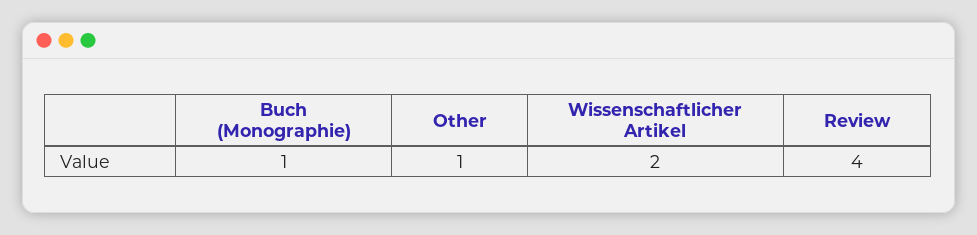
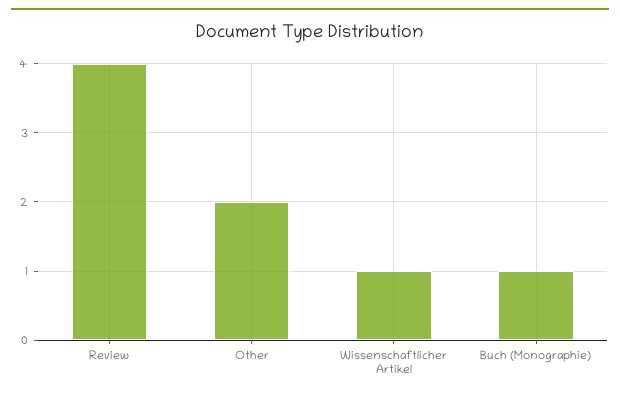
  {
    "Buch (Monographie)": 1,
-   "Other": 1,
+   "Other": 2,
-   "Wissenschaftlicher Artikel": 2,
+   "Wissenschaftlicher Artikel": 1,
    "Review": 4
  }

